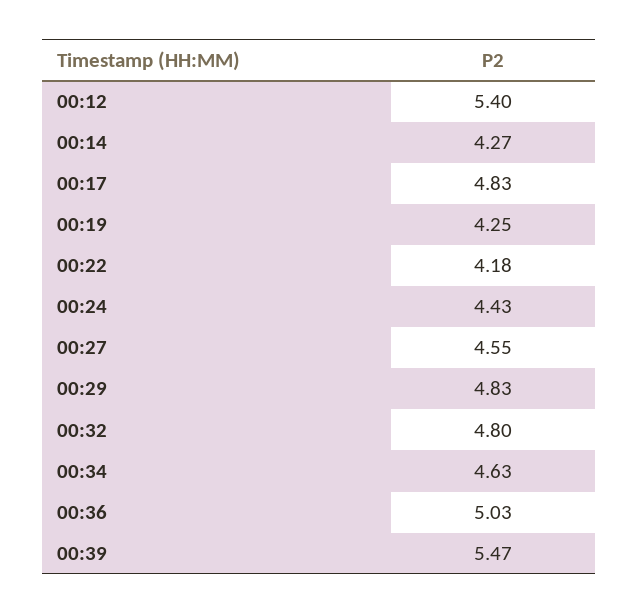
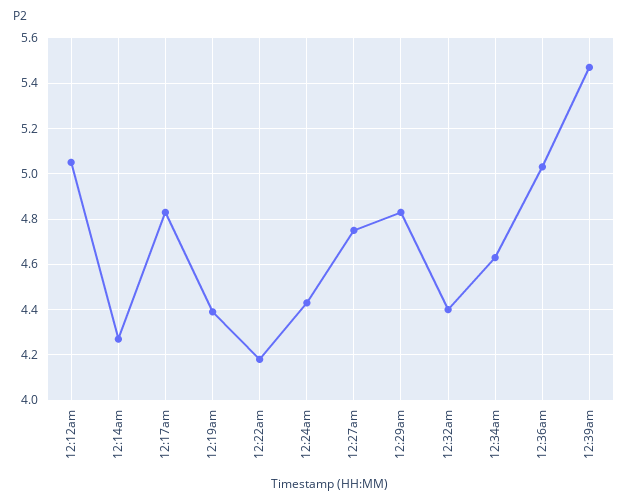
  {
-   "00:12": 5.4,
+   "00:12": 5.05,
    "00:14": 4.27,
    "00:17": 4.83,
-   "00:19": 4.25,
+   "00:19": 4.4,
    "00:22": 4.18,
    "00:24": 4.43,
-   "00:27": 4.55,
+   "00:27": 4.75,
    "00:29": 4.83,
-   "00:32": 4.8,
+   "00:32": 4.4,
    "00:34": 4.63,
    "00:36": 5.03,
    "00:39": 5.47
  }

